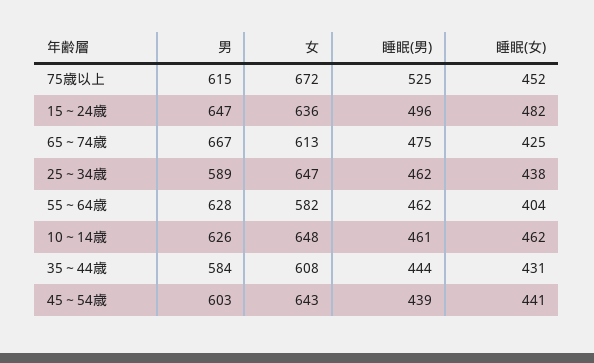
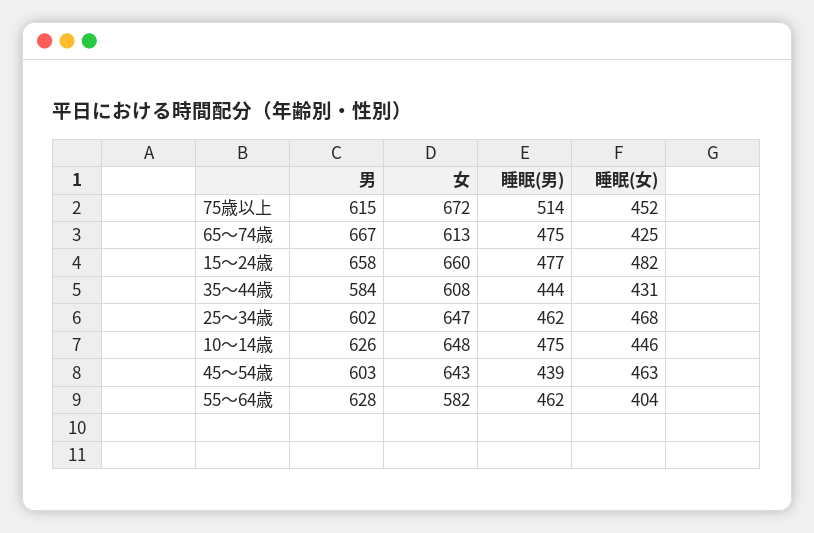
  {
    "男": {
      "75歳以上": 615,
-     "15～24歳": 647,
+     "15～24歳": 658,
      "65～74歳": 667,
-     "25～34歳": 589,
+     "25～34歳": 602,
      "55～64歳": 628,
      "10～14歳": 626,
      "35～44歳": 584,
      "45～54歳": 603
    },
    "女": {
      "75歳以上": 672,
-     "15～24歳": 636,
+     "15～24歳": 660,
      "65～74歳": 613,
      "25～34歳": 647,
      "55～64歳": 582,
      "10～14歳": 648,
      "35～44歳": 608,
      "45～54歳": 643
    },
    "睡眠(男)": {
-     "75歳以上": 525,
+     "75歳以上": 514,
-     "15～24歳": 496,
+     "15～24歳": 477,
      "65～74歳": 475,
      "25～34歳": 462,
      "55～64歳": 462,
-     "10～14歳": 461,
+     "10～14歳": 475,
      "35～44歳": 444,
      "45～54歳": 439
    },
    "睡眠(女)": {
      "75歳以上": 452,
      "15～24歳": 482,
      "65～74歳": 425,
-     "25～34歳": 438,
+     "25～34歳": 468,
      "55～64歳": 404,
-     "10～14歳": 462,
+     "10～14歳": 446,
      "35～44歳": 431,
-     "45～54歳": 441
+     "45～54歳": 463
    }
  }

